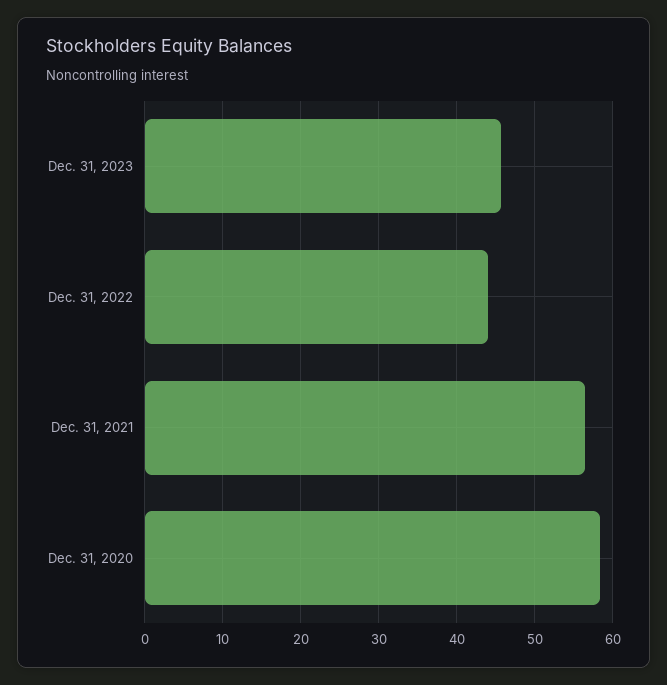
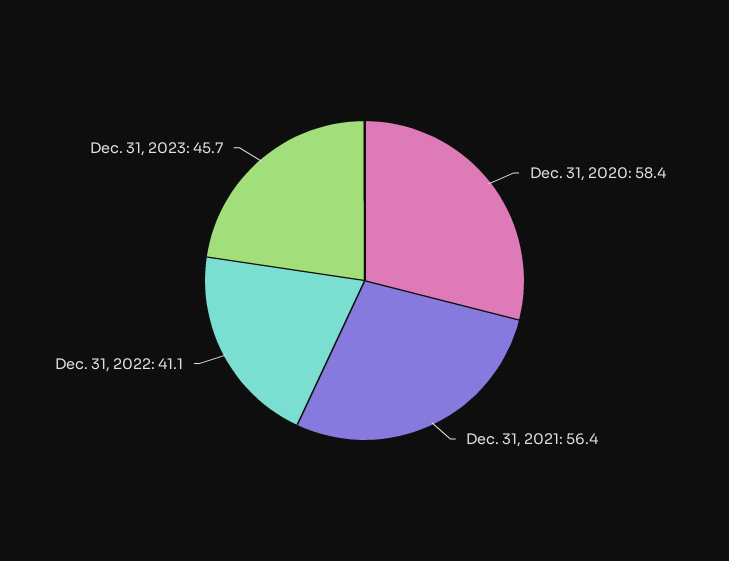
  {
    "Dec. 31, 2023": 45.7,
-   "Dec. 31, 2022": 44,
+   "Dec. 31, 2022": 41.1,
    "Dec. 31, 2021": 56.4,
    "Dec. 31, 2020": 58.4
  }

